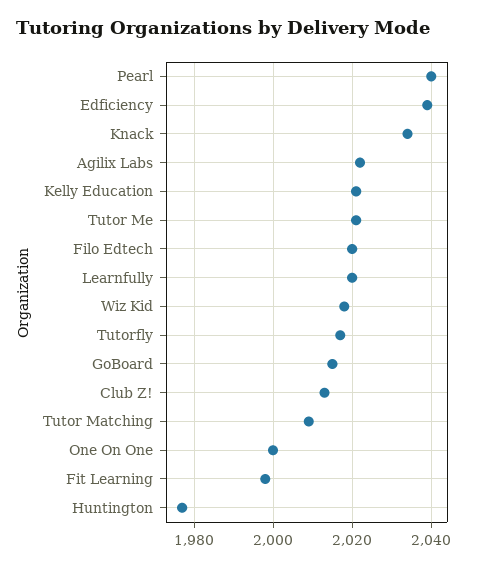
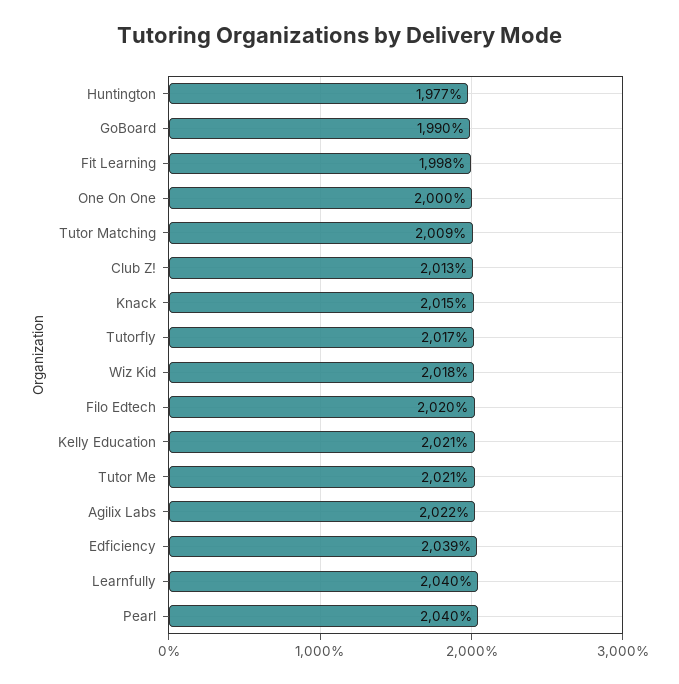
  {
    "Pearl": 2040,
    "Edficiency": 2039,
-   "Knack": 2035,
+   "Knack": 2015,
    "Agilix Labs": 2022,
    "Kelly Education": 2021,
    "Tutor Me": 2021,
    "Filo Edtech": 2020,
-   "Learnfully": 2020,
+   "Learnfully": 2040,
    "Wiz Kid": 2018,
    "Tutorfly": 2017,
-   "GoBoard": 2015,
+   "GoBoard": 1990,
    "Club Z!": 2013,
    "Tutor Matching": 2009,
    "One On One": 2000,
    "Fit Learning": 1998,
    "Huntington": 1977
  }

